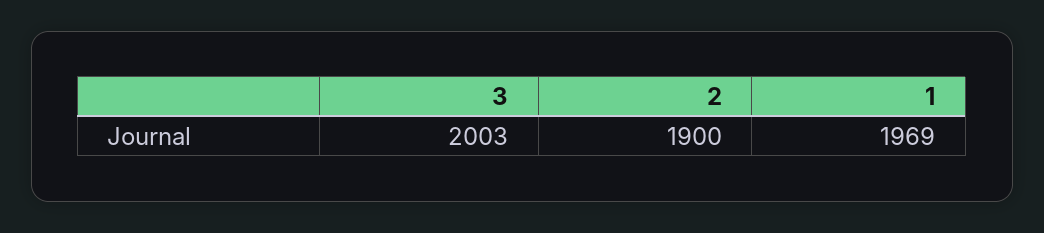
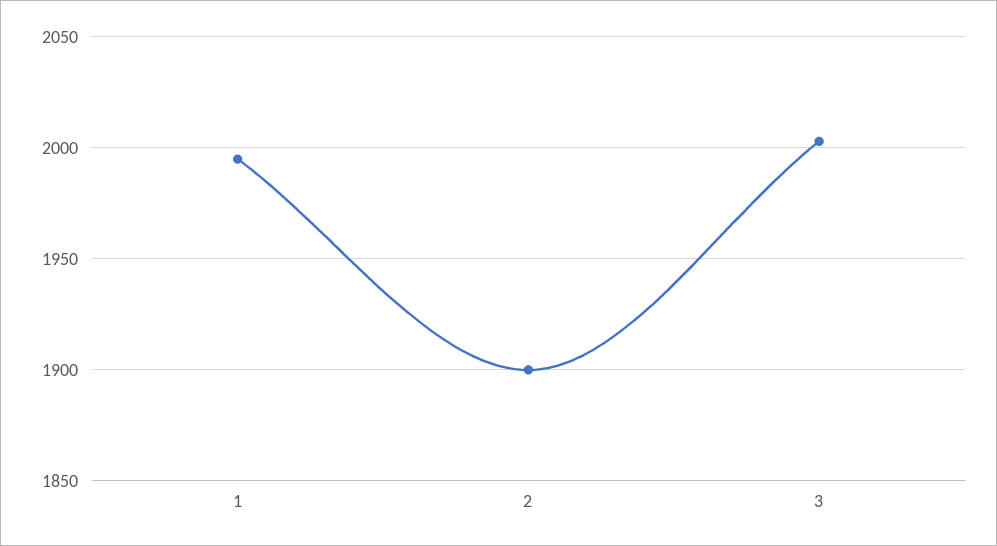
  {
    "3": 2003,
    "2": 1900,
-   "1": 1969
+   "1": 1995
  }

